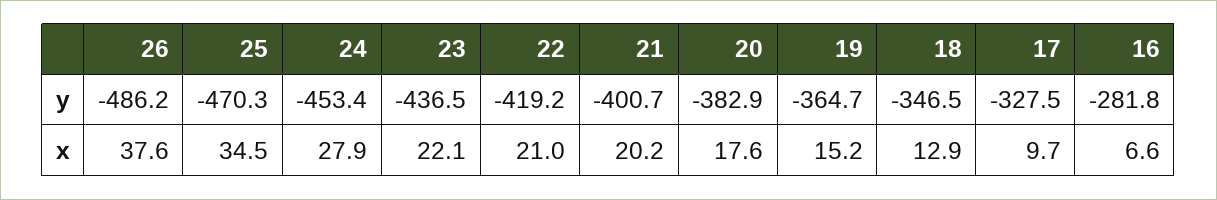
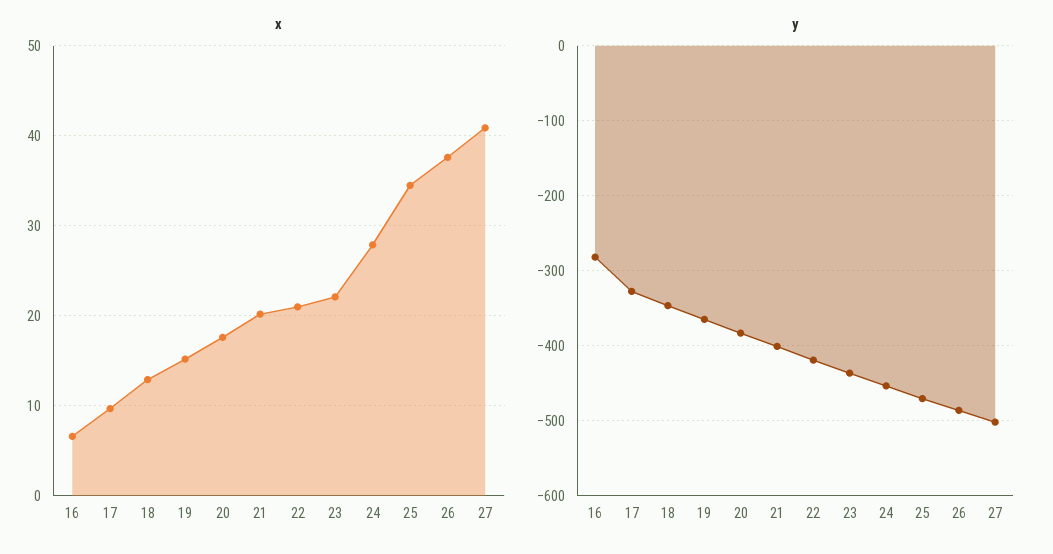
  {
    "y": {
      "26": -486.2,
      "25": -470.3,
      "24": -453.4,
      "23": -436.5,
      "22": -419.2,
      "21": -400.7,
      "20": -382.9,
      "19": -364.7,
      "18": -346.5,
      "17": -327.5,
-     "16": -281.8
+     "16": -281.8,
+     "27": -500
    },
    "x": {
      "26": 37.6,
      "25": 34.5,
      "24": 27.9,
      "23": 22.1,
      "22": 21,
      "21": 20.2,
      "20": 17.6,
      "19": 15.2,
      "18": 12.9,
      "17": 9.7,
-     "16": 6.6
+     "16": 6.6,
+     "27": 41
    }
  }

